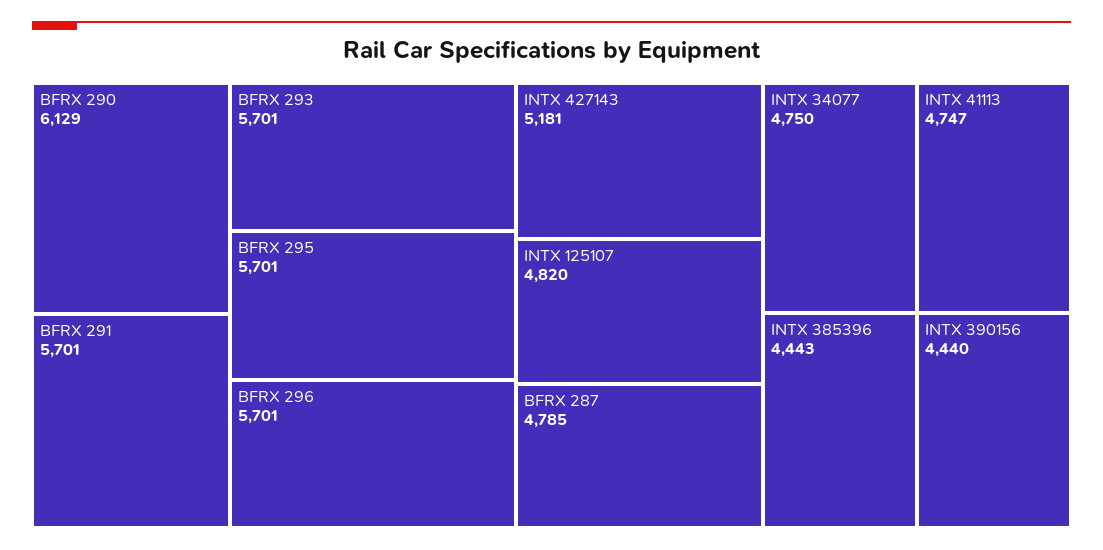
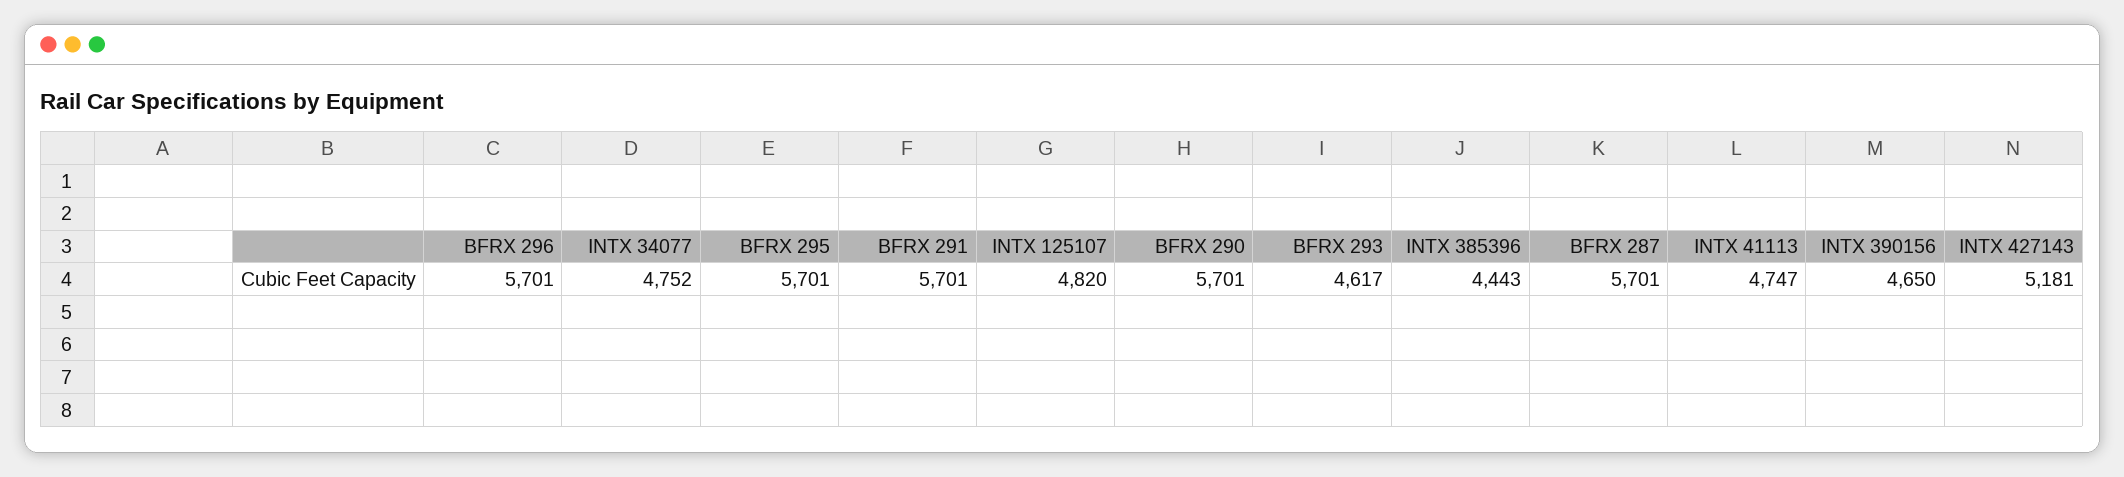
  {
-   "BFRX 290": 6129,
+   "BFRX 290": 5701,
    "BFRX 291": 5701,
-   "BFRX 293": 5701,
+   "BFRX 293": 4617,
    "BFRX 295": 5701,
    "BFRX 296": 5701,
    "INTX 427143": 5181,
    "INTX 125107": 4820,
-   "BFRX 287": 4785,
+   "BFRX 287": 5701,
-   "INTX 34077": 4750,
+   "INTX 34077": 4752,
    "INTX 41113": 4747,
    "INTX 385396": 4443,
-   "INTX 390156": 4440
+   "INTX 390156": 4650
  }

